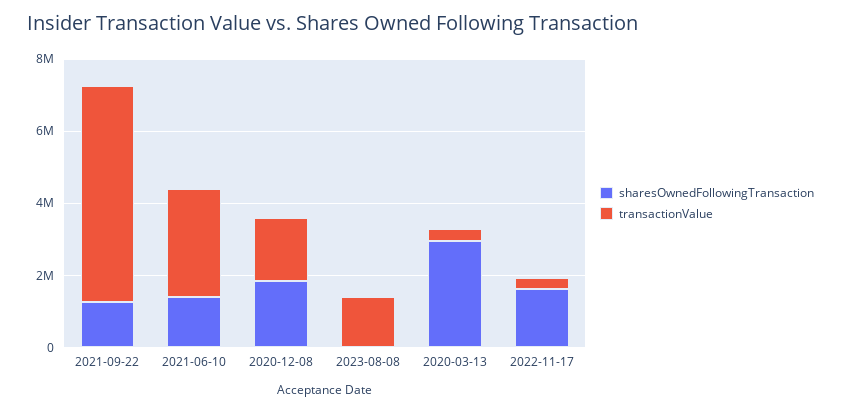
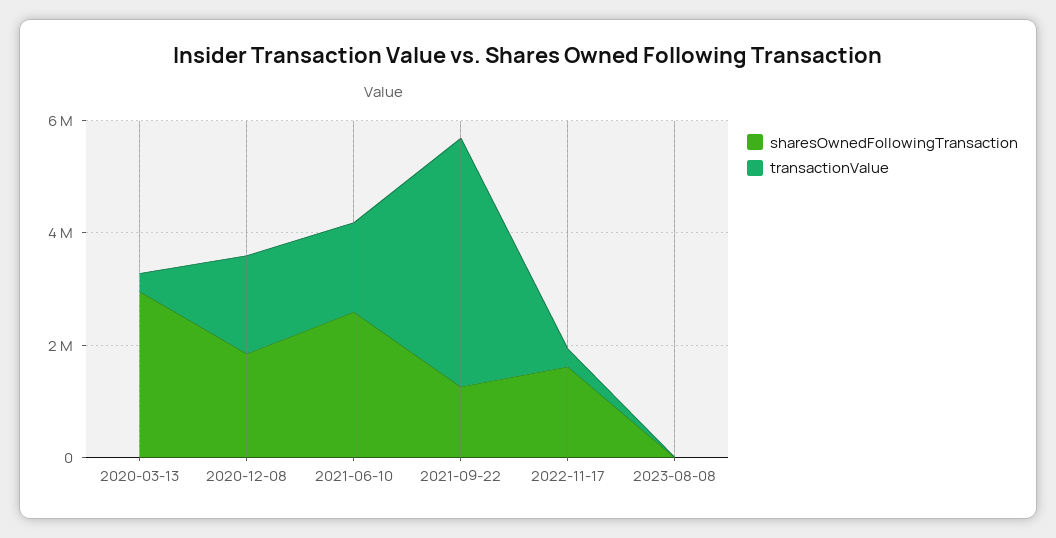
  {
    "sharesOwnedFollowingTransaction": {
      "2021-09-22": 1500000,
-     "2021-06-10": 1500000,
+     "2021-06-10": 2500000,
      "2020-12-08": 2000000,
      "2023-08-08": 0,
      "2020-03-13": 3000000,
      "2022-11-17": 1500000
    },
    "transactionValue": {
-     "2021-09-22": 6000000,
+     "2021-09-22": 4500000,
-     "2021-06-10": 3000000,
+     "2021-06-10": 1500000,
      "2020-12-08": 1500000,
-     "2023-08-08": 1500000,
+     "2023-08-08": 0,
      "2020-03-13": 500000,
      "2022-11-17": 500000
    }
  }

